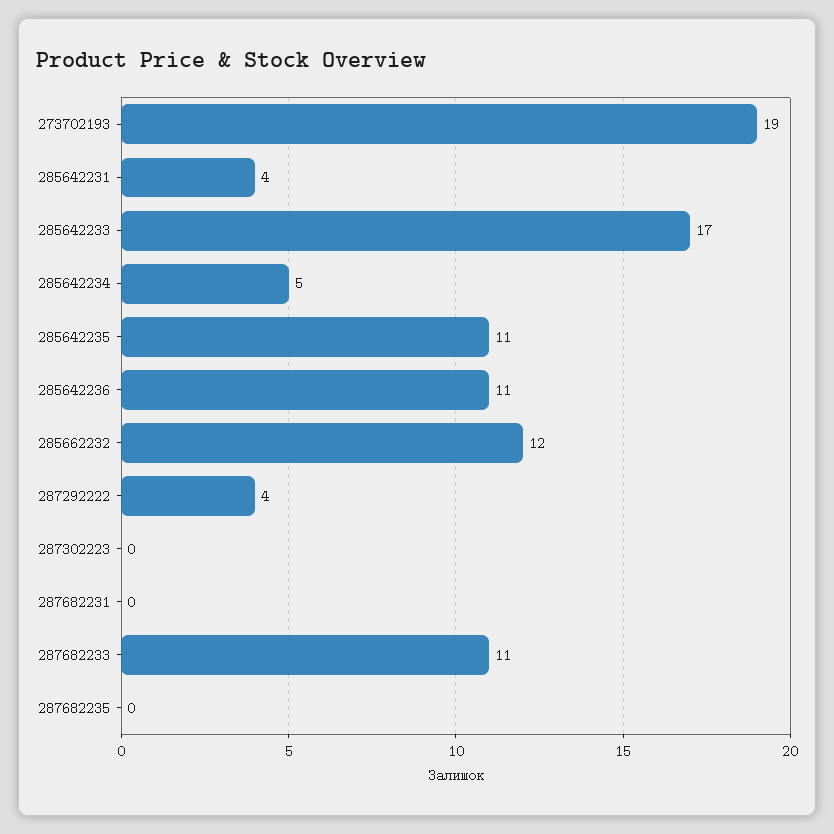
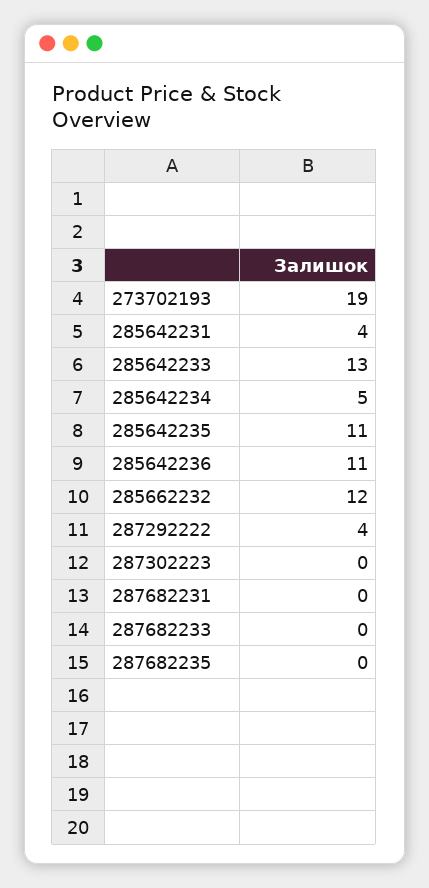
  {
    "273702193": 19,
    "285642231": 4,
-   "285642233": 17,
+   "285642233": 13,
    "285642234": 5,
    "285642235": 11,
    "285642236": 11,
    "285662232": 12,
    "287292222": 4,
    "287302223": 0,
    "287682231": 0,
-   "287682233": 11,
+   "287682233": 0,
    "287682235": 0
  }

